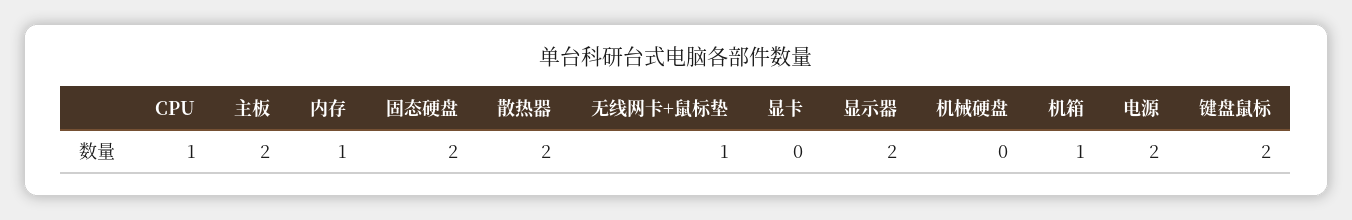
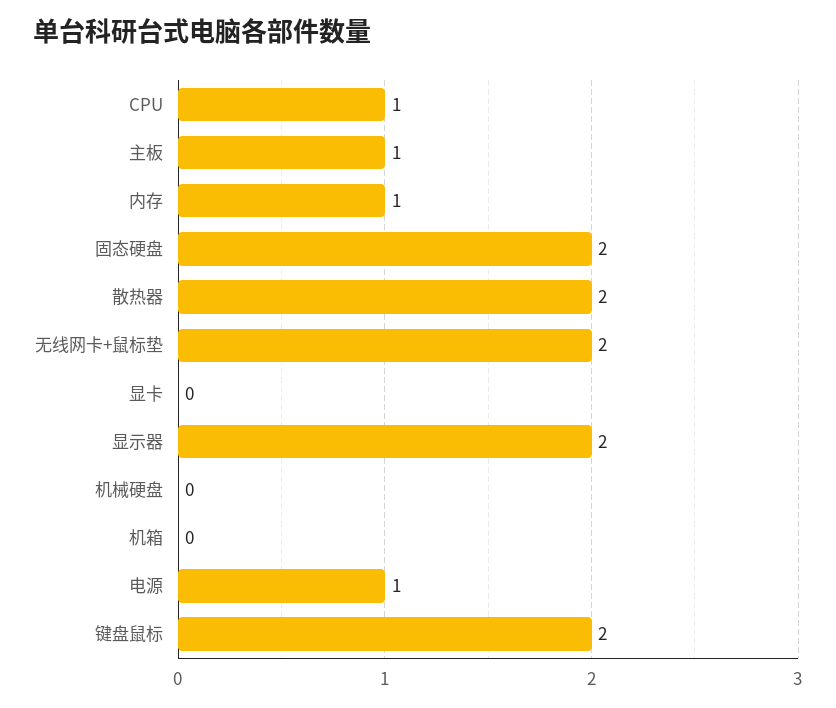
  {
    "CPU": 1,
-   "主板": 2,
+   "主板": 1,
    "内存": 1,
    "固态硬盘": 2,
    "散热器": 2,
-   "无线网卡+鼠标垫": 1,
+   "无线网卡+鼠标垫": 2,
    "显卡": 0,
    "显示器": 2,
    "机械硬盘": 0,
-   "机箱": 1,
+   "机箱": 0,
-   "电源": 2,
+   "电源": 1,
    "键盘鼠标": 2
  }

